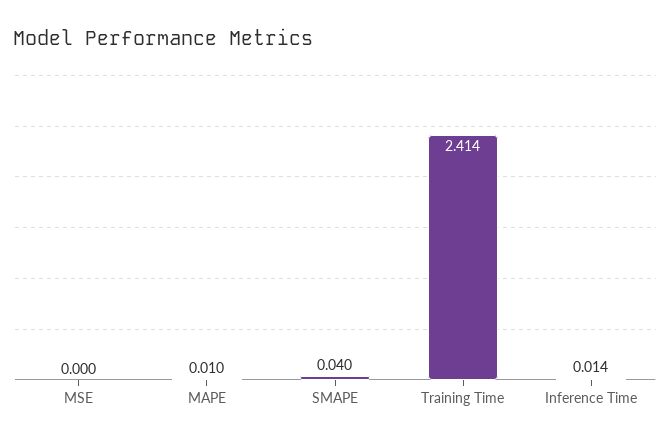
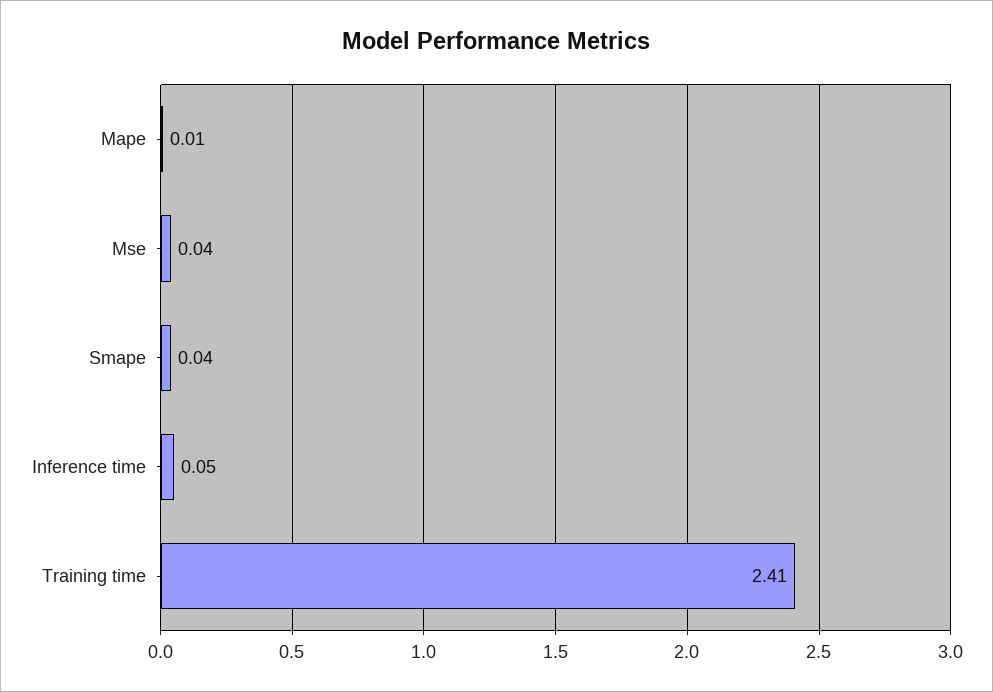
  {
-   "MSE": 0,
+   "MSE": 0.04,
    "MAPE": 0.01,
    "SMAPE": 0.04,
    "Training Time": 2.414,
-   "Inference Time": 0.014
+   "Inference Time": 0.05
  }

